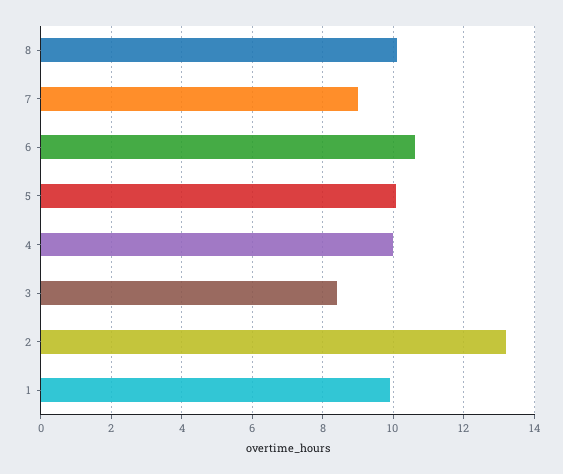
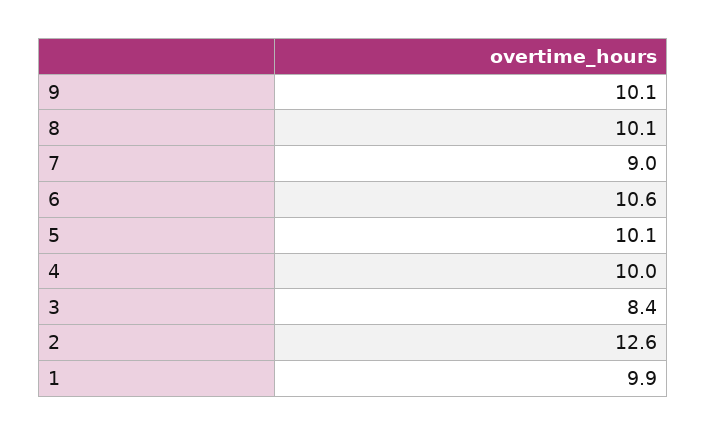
  {
    "8": 10.1,
    "7": 9,
    "6": 10.6,
    "5": 10.1,
    "4": 10,
    "3": 8.4,
-   "2": 13.2,
+   "2": 12.6,
-   "1": 9.9
+   "1": 9.9,
+   "9": 10.1
  }

